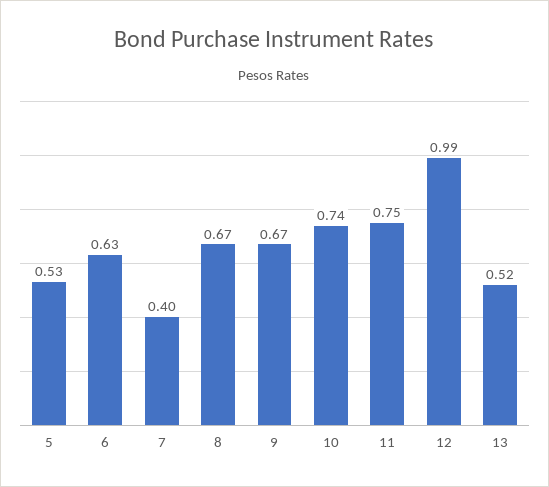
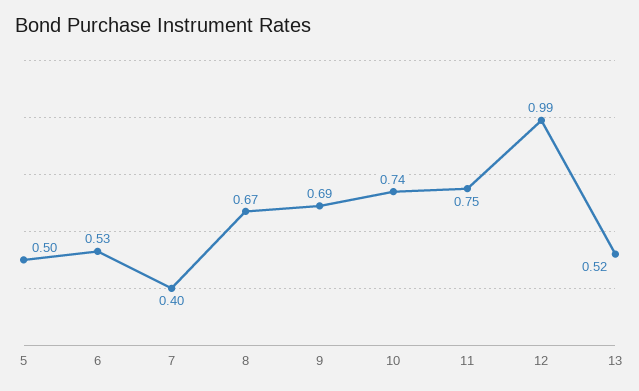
  {
-   "5": 0.53,
+   "5": 0.5,
-   "6": 0.63,
+   "6": 0.53,
    "7": 0.4,
    "8": 0.67,
-   "9": 0.67,
+   "9": 0.69,
    "10": 0.74,
    "11": 0.75,
    "12": 0.99,
    "13": 0.52
  }

